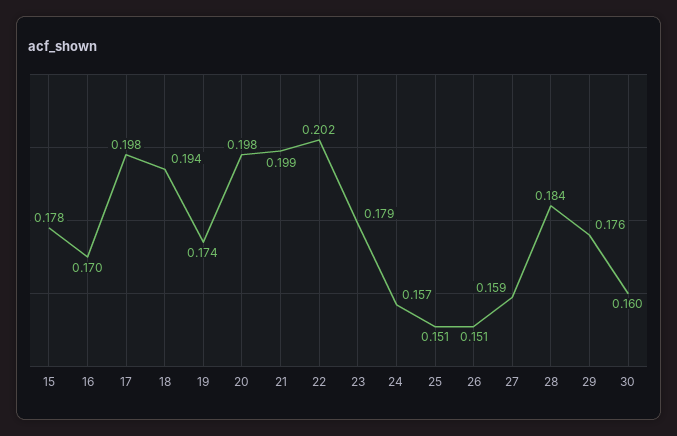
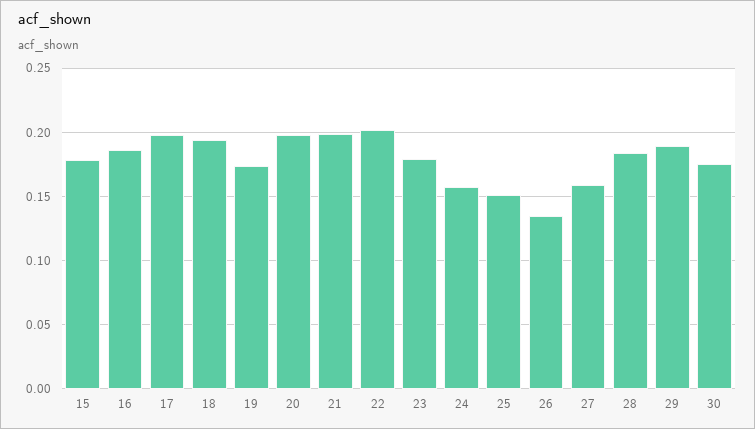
  {
    "15": 0.178,
-   "16": 0.17,
+   "16": 0.185,
    "17": 0.198,
    "18": 0.194,
    "19": 0.174,
    "20": 0.198,
    "21": 0.199,
    "22": 0.202,
    "23": 0.179,
    "24": 0.157,
    "25": 0.151,
-   "26": 0.151,
+   "26": 0.135,
    "27": 0.159,
    "28": 0.184,
-   "29": 0.176,
+   "29": 0.19,
-   "30": 0.16
+   "30": 0.175
  }

